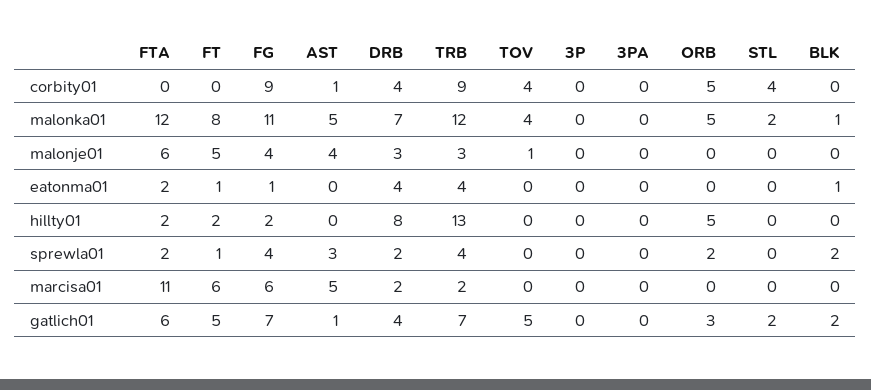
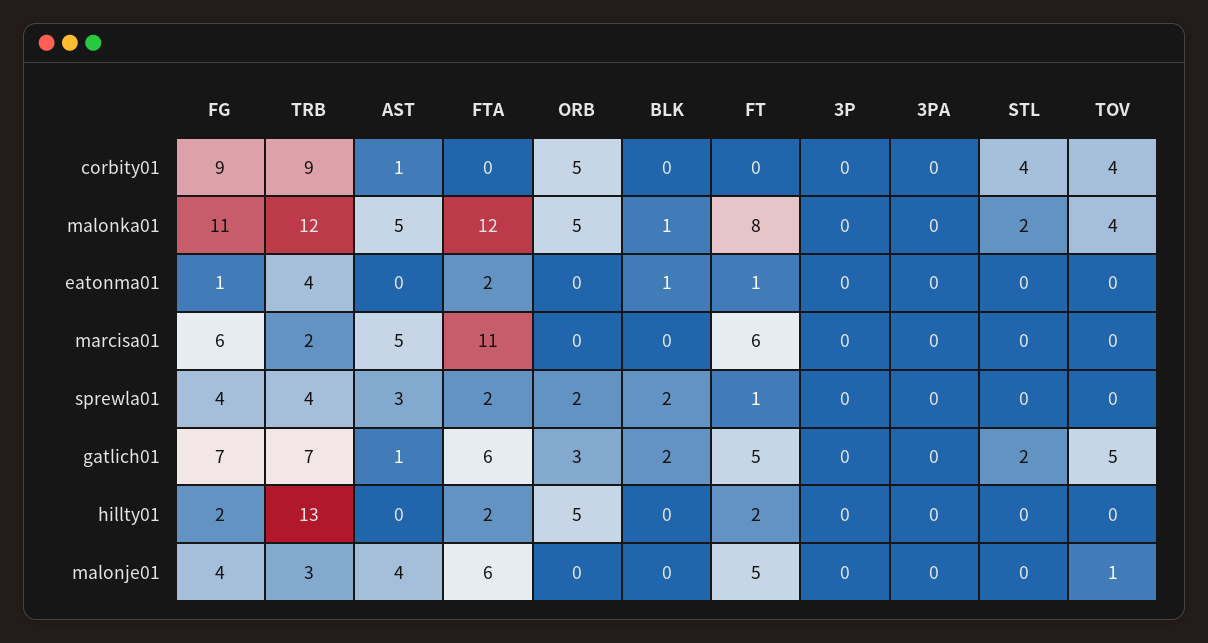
  {
    "FTA": {
      "corbity01": 0,
      "malonka01": 12,
      "malonje01": 6,
      "eatonma01": 2,
      "hillty01": 2,
      "sprewla01": 2,
      "marcisa01": 11,
      "gatlich01": 6
    },
    "FT": {
      "corbity01": 0,
      "malonka01": 8,
      "malonje01": 5,
      "eatonma01": 1,
      "hillty01": 2,
      "sprewla01": 1,
      "marcisa01": 6,
      "gatlich01": 5
    },
    "FG": {
      "corbity01": 9,
      "malonka01": 11,
      "malonje01": 4,
      "eatonma01": 1,
      "hillty01": 2,
      "sprewla01": 4,
      "marcisa01": 6,
      "gatlich01": 7
    },
    "AST": {
      "corbity01": 1,
      "malonka01": 5,
      "malonje01": 4,
      "eatonma01": 0,
      "hillty01": 0,
      "sprewla01": 3,
      "marcisa01": 5,
      "gatlich01": 1
    },
-   "DRB": {
-     "corbity01": 4,
-     "malonka01": 7,
-     "malonje01": 3,
-     "eatonma01": 4,
-     "hillty01": 8,
-     "sprewla01": 2,
-     "marcisa01": 2,
-     "gatlich01": 4
-   },
    "TRB": {
      "corbity01": 9,
      "malonka01": 12,
      "malonje01": 3,
      "eatonma01": 4,
      "hillty01": 13,
      "sprewla01": 4,
      "marcisa01": 2,
      "gatlich01": 7
    },
    "TOV": {
      "corbity01": 4,
      "malonka01": 4,
      "malonje01": 1,
      "eatonma01": 0,
      "hillty01": 0,
      "sprewla01": 0,
      "marcisa01": 0,
      "gatlich01": 5
    },
    "3P": {
      "corbity01": 0,
      "malonka01": 0,
      "malonje01": 0,
      "eatonma01": 0,
      "hillty01": 0,
      "sprewla01": 0,
      "marcisa01": 0,
      "gatlich01": 0
    },
    "3PA": {
      "corbity01": 0,
      "malonka01": 0,
      "malonje01": 0,
      "eatonma01": 0,
      "hillty01": 0,
      "sprewla01": 0,
      "marcisa01": 0,
      "gatlich01": 0
    },
    "ORB": {
      "corbity01": 5,
      "malonka01": 5,
      "malonje01": 0,
      "eatonma01": 0,
      "hillty01": 5,
      "sprewla01": 2,
      "marcisa01": 0,
      "gatlich01": 3
    },
    "STL": {
      "corbity01": 4,
      "malonka01": 2,
      "malonje01": 0,
      "eatonma01": 0,
      "hillty01": 0,
      "sprewla01": 0,
      "marcisa01": 0,
      "gatlich01": 2
    },
    "BLK": {
      "corbity01": 0,
      "malonka01": 1,
      "malonje01": 0,
      "eatonma01": 1,
      "hillty01": 0,
      "sprewla01": 2,
      "marcisa01": 0,
      "gatlich01": 2
    }
  }

